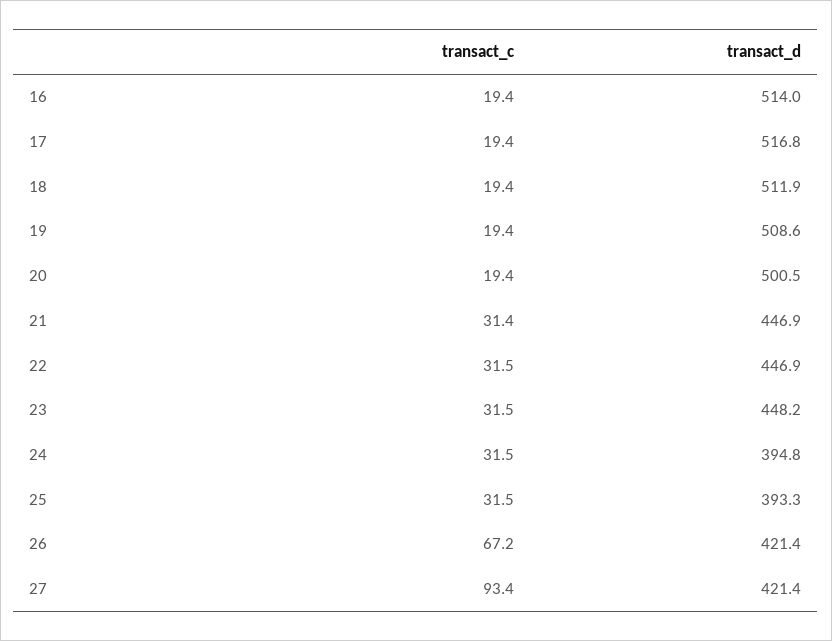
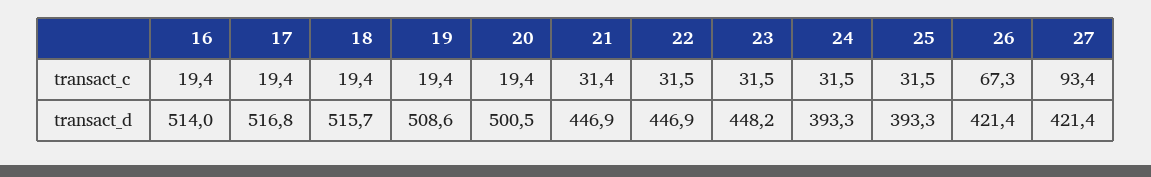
  {
    "transact_c": {
      "16": 19.4,
      "17": 19.4,
      "18": 19.4,
      "19": 19.4,
      "20": 19.4,
      "21": 31.4,
      "22": 31.5,
      "23": 31.5,
      "24": 31.5,
      "25": 31.5,
-     "26": 67.2,
+     "26": 67.3,
      "27": 93.4
    },
    "transact_d": {
      "16": 514,
      "17": 516.8,
-     "18": 511.9,
+     "18": 515.7,
      "19": 508.6,
      "20": 500.5,
      "21": 446.9,
      "22": 446.9,
      "23": 448.2,
-     "24": 394.8,
+     "24": 393.3,
      "25": 393.3,
      "26": 421.4,
      "27": 421.4
    }
  }

